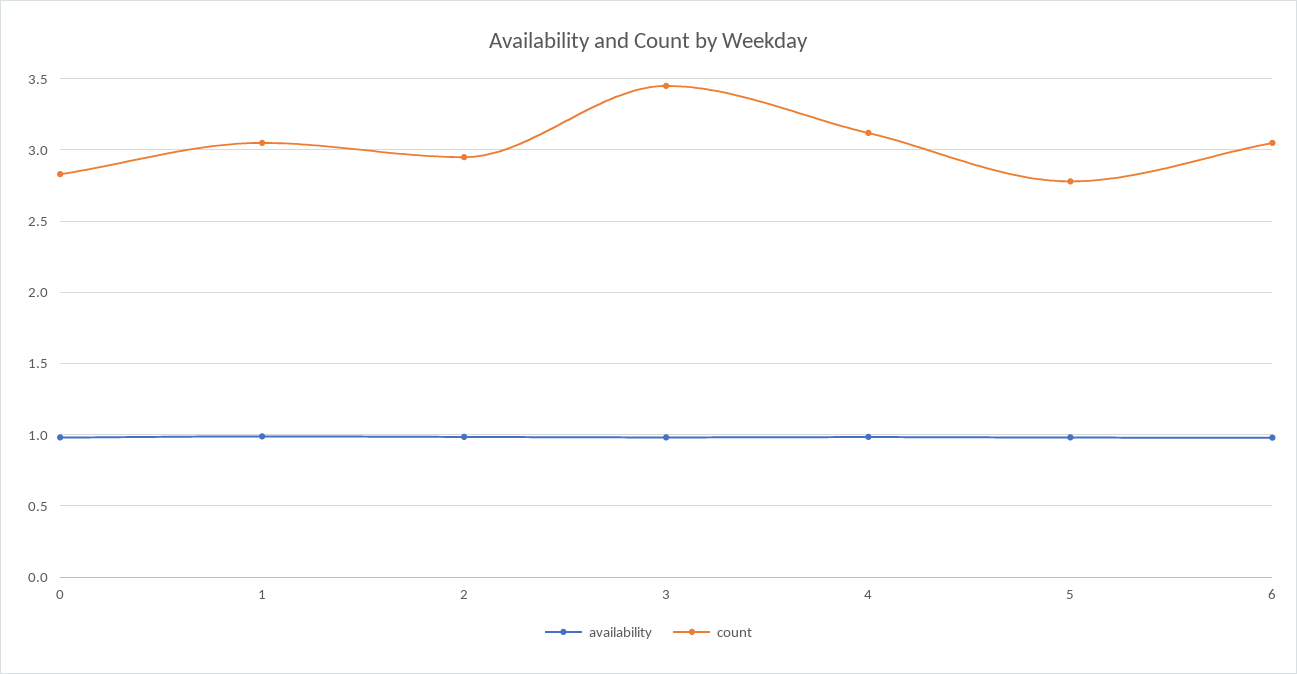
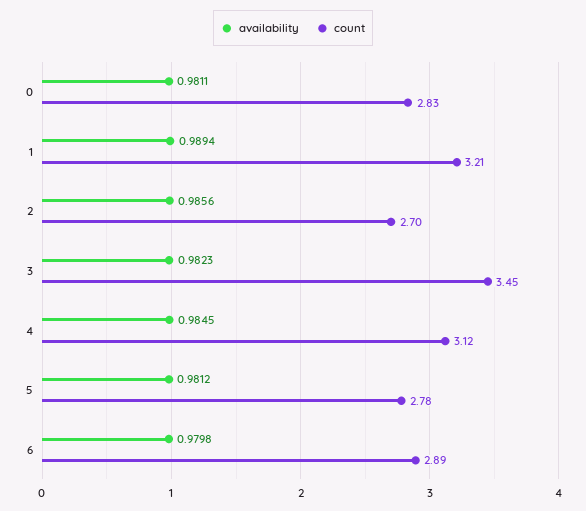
  {
    "availability": {
      "0": 0.9811,
      "1": 0.9894,
      "2": 0.9856,
      "3": 0.9823,
      "4": 0.9845,
      "5": 0.9812,
      "6": 0.9798
    },
    "count": {
      "0": 2.83,
-     "1": 3.05,
+     "1": 3.21,
-     "2": 2.95,
+     "2": 2.7,
      "3": 3.45,
      "4": 3.12,
      "5": 2.78,
-     "6": 3.05
+     "6": 2.89
    }
  }

